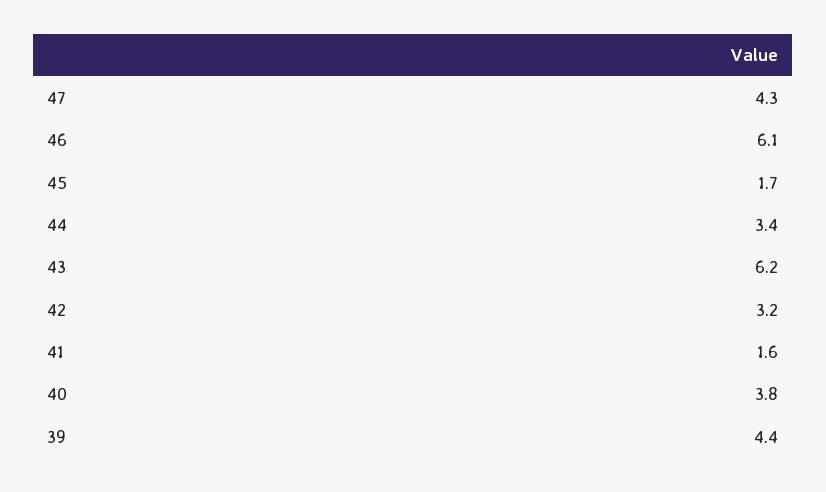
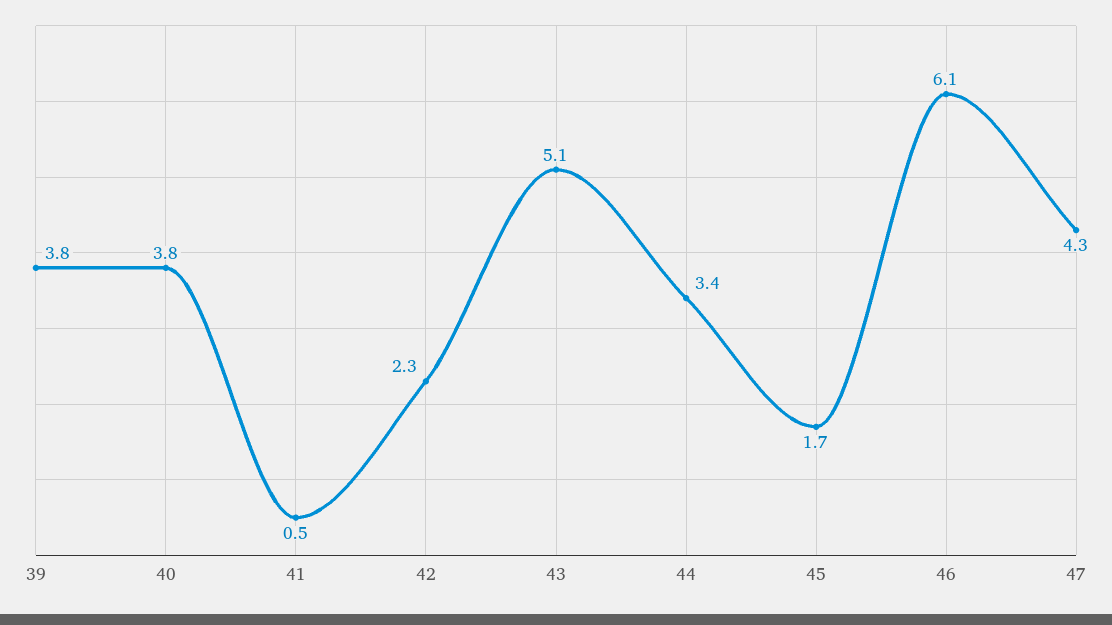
  {
    "47": 4.3,
    "46": 6.1,
    "45": 1.7,
    "44": 3.4,
-   "43": 6.2,
+   "43": 5.1,
-   "42": 3.2,
+   "42": 2.3,
-   "41": 1.6,
+   "41": 0.5,
    "40": 3.8,
-   "39": 4.4
+   "39": 3.8
  }

